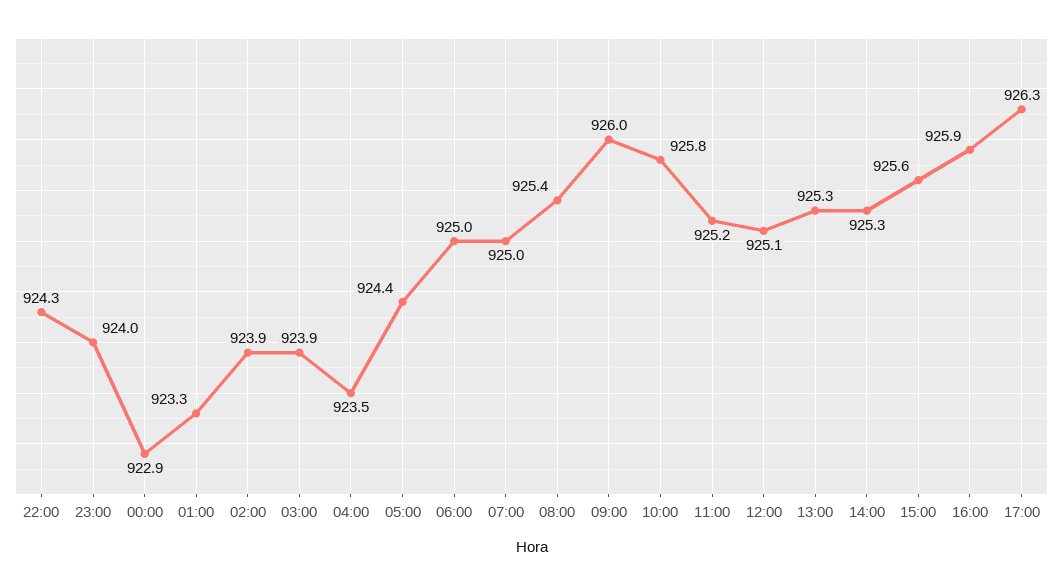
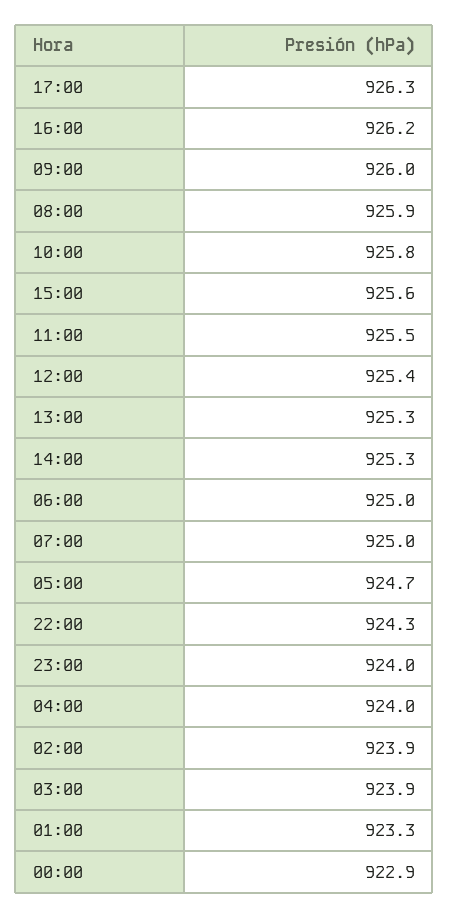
  {
    "22:00": 924.3,
    "23:00": 924,
    "00:00": 922.9,
    "01:00": 923.3,
    "02:00": 923.9,
    "03:00": 923.9,
-   "04:00": 923.5,
+   "04:00": 924,
-   "05:00": 924.4,
+   "05:00": 924.7,
    "06:00": 925,
    "07:00": 925,
-   "08:00": 925.4,
+   "08:00": 925.9,
    "09:00": 926,
    "10:00": 925.8,
-   "11:00": 925.2,
+   "11:00": 925.5,
-   "12:00": 925.1,
+   "12:00": 925.4,
    "13:00": 925.3,
    "14:00": 925.3,
    "15:00": 925.6,
-   "16:00": 925.9,
+   "16:00": 926.2,
    "17:00": 926.3
  }

